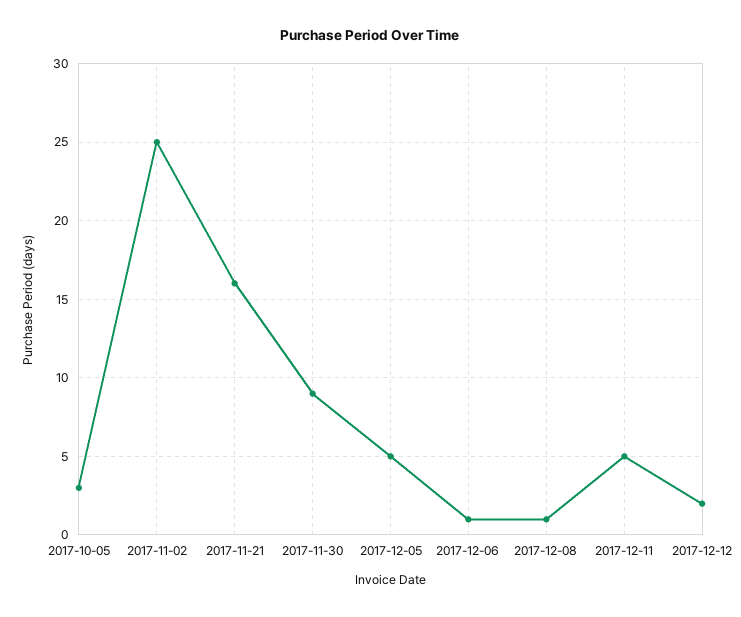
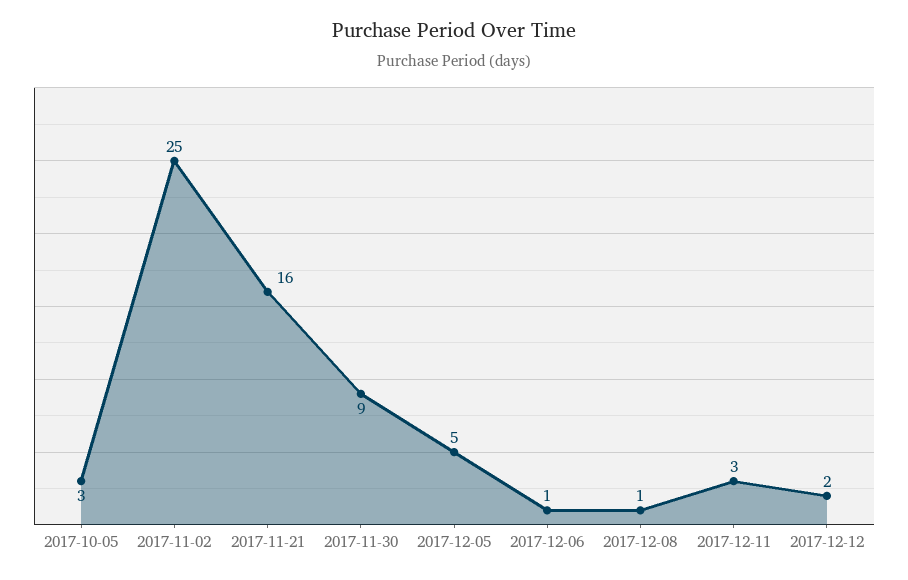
  {
    "2017-10-05": 3,
    "2017-11-02": 25,
    "2017-11-21": 16,
    "2017-11-30": 9,
    "2017-12-05": 5,
    "2017-12-06": 1,
    "2017-12-08": 1,
-   "2017-12-11": 5,
+   "2017-12-11": 3,
    "2017-12-12": 2
  }

